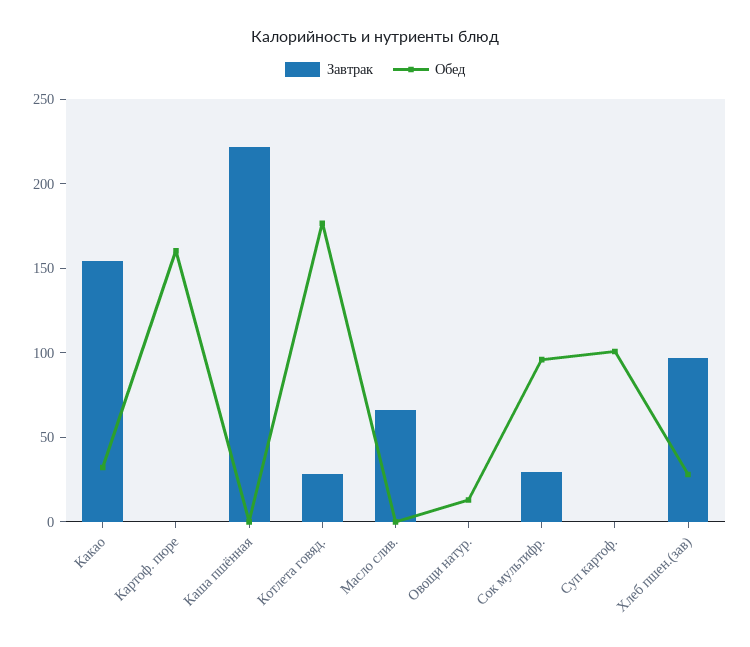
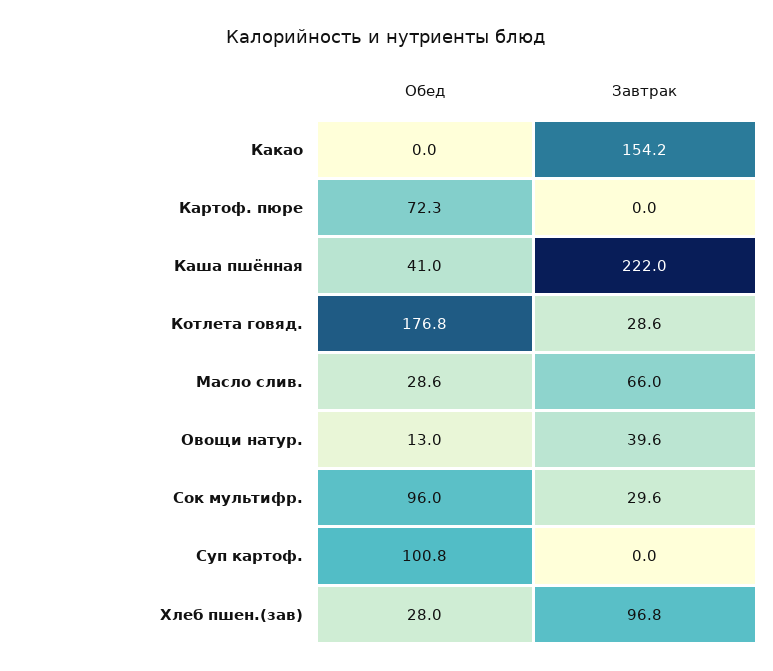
  {
    "Завтрак": {
      "Какао": 154.2,
      "Картоф. пюре": 0,
      "Каша пшённая": 222,
      "Котлета говяд.": 28.6,
      "Масло слив.": 66,
-     "Овощи натур.": 0,
+     "Овощи натур.": 39.6,
      "Сок мультифр.": 29.6,
      "Суп картоф.": 0,
      "Хлеб пшен.(зав)": 96.8
    },
    "Обед": {
-     "Какао": 30,
+     "Какао": 0,
-     "Картоф. пюре": 160,
+     "Картоф. пюре": 72.3,
-     "Каша пшённая": 0,
+     "Каша пшённая": 41,
      "Котлета говяд.": 176.8,
-     "Масло слив.": 0,
+     "Масло слив.": 28.6,
      "Овощи натур.": 13,
      "Сок мультифр.": 96,
      "Суп картоф.": 100.8,
      "Хлеб пшен.(зав)": 28
    }
  }

